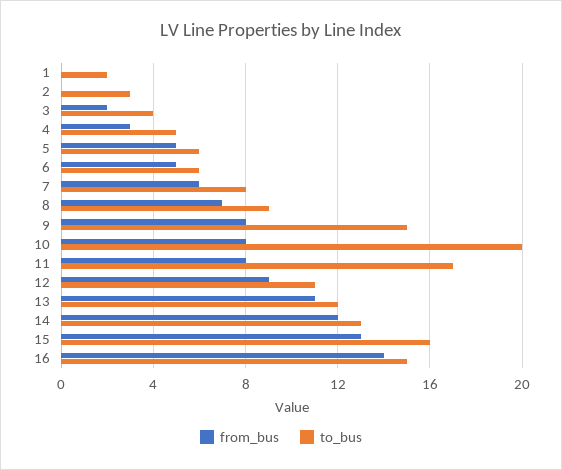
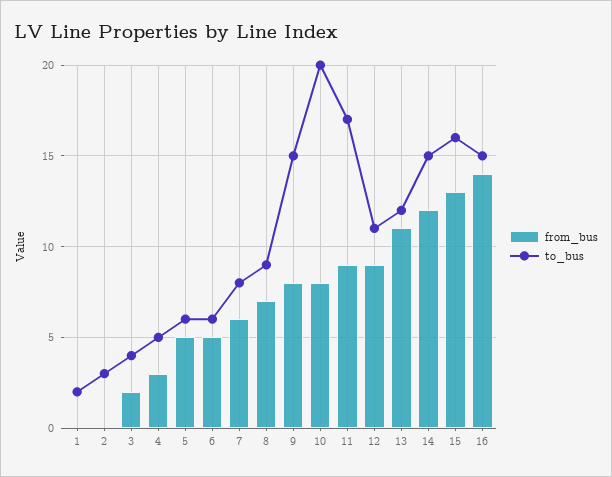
  {
    "from_bus": {
      "1": 0,
      "2": 0,
      "3": 2,
      "4": 3,
      "5": 5,
      "6": 5,
      "7": 6,
      "8": 7,
      "9": 8,
      "10": 8,
-     "11": 8,
+     "11": 9,
      "12": 9,
      "13": 11,
      "14": 12,
      "15": 13,
      "16": 14
    },
    "to_bus": {
      "1": 2,
      "2": 3,
      "3": 4,
      "4": 5,
      "5": 6,
      "6": 6,
      "7": 8,
      "8": 9,
      "9": 15,
      "10": 20,
      "11": 17,
      "12": 11,
      "13": 12,
-     "14": 13,
+     "14": 15,
      "15": 16,
      "16": 15
    }
  }

